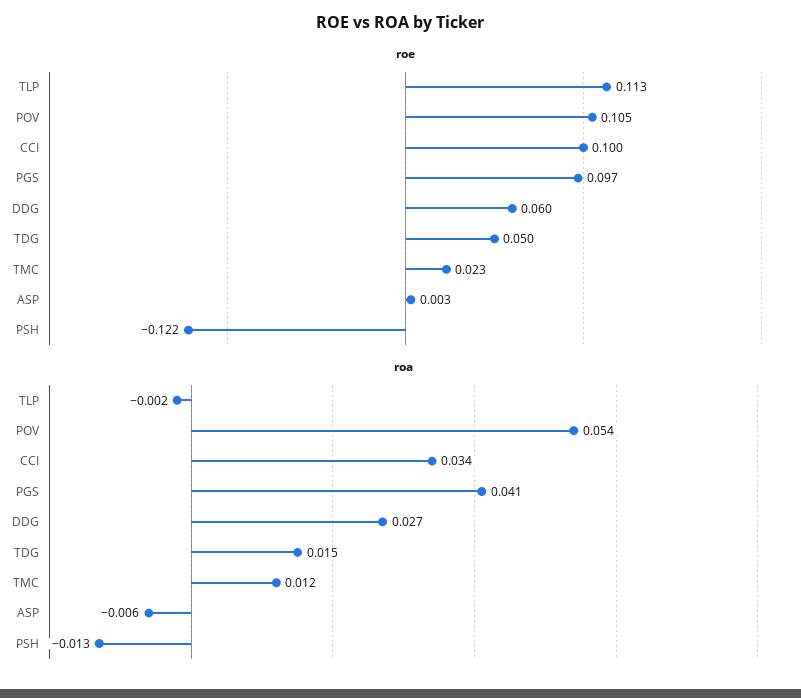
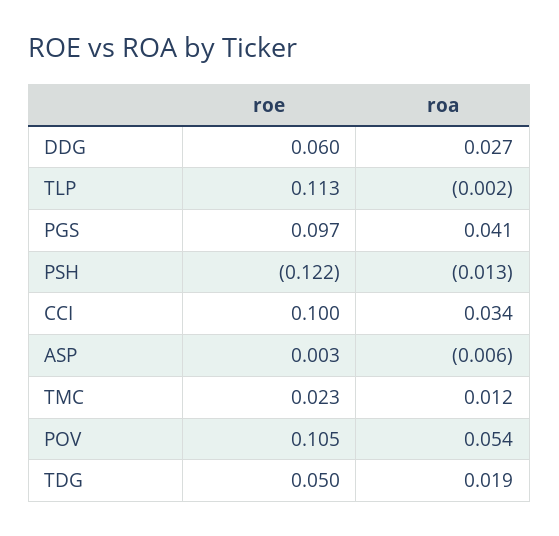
  {
    "roe": {
      "TLP": 0.113,
      "POV": 0.105,
      "CCI": 0.1,
      "PGS": 0.097,
      "DDG": 0.06,
      "TDG": 0.05,
      "TMC": 0.023,
      "ASP": 0.003,
      "PSH": -0.122
    },
    "roa": {
      "TLP": -0.002,
      "POV": 0.054,
      "CCI": 0.034,
      "PGS": 0.041,
      "DDG": 0.027,
-     "TDG": 0.015,
+     "TDG": 0.019,
      "TMC": 0.012,
      "ASP": -0.006,
      "PSH": -0.013
    }
  }

